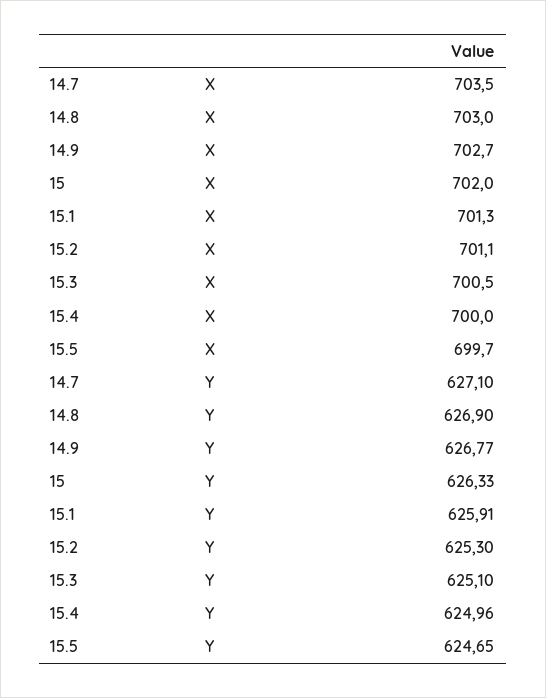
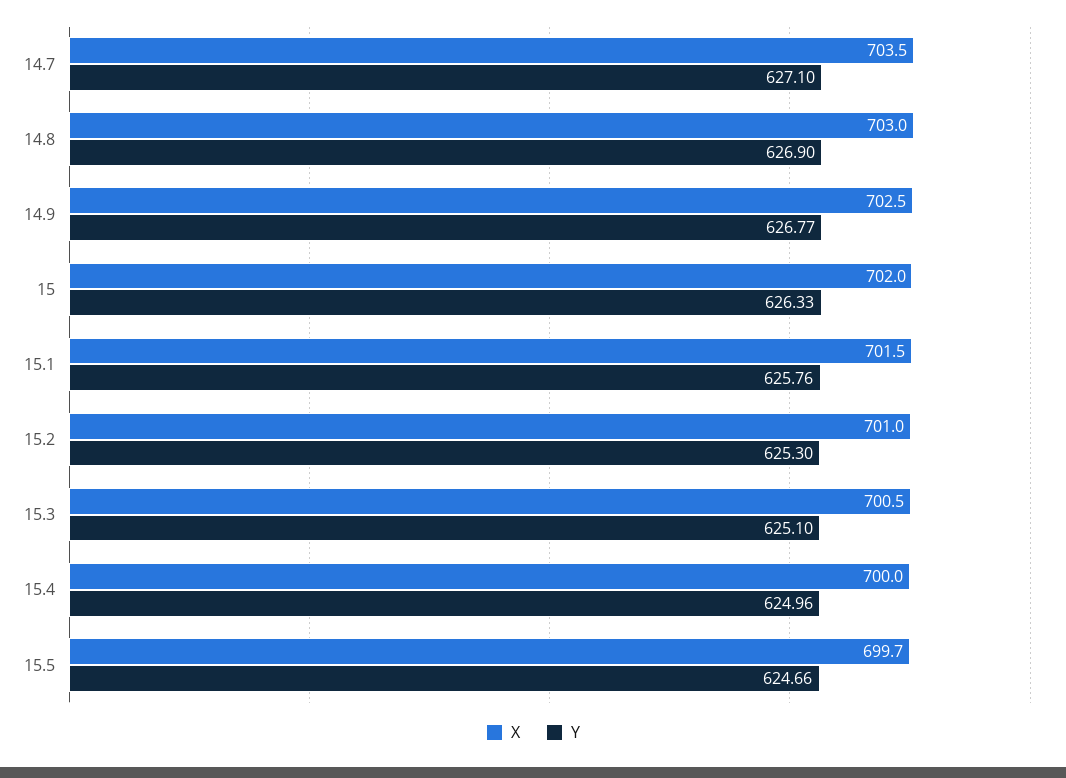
  {
    "X": {
      "14.7": 703.5,
      "14.8": 703,
-     "14.9": 702.7,
+     "14.9": 702.5,
      "15": 702,
-     "15.1": 701.3,
+     "15.1": 701.5,
-     "15.2": 701.1,
+     "15.2": 701,
      "15.3": 700.5,
      "15.4": 700,
      "15.5": 699.7
    },
    "Y": {
      "14.7": 627.1,
      "14.8": 626.9,
      "14.9": 626.77,
      "15": 626.33,
-     "15.1": 625.91,
+     "15.1": 625.76,
      "15.2": 625.3,
      "15.3": 625.1,
      "15.4": 624.96,
-     "15.5": 624.65
+     "15.5": 624.66
    }
  }

